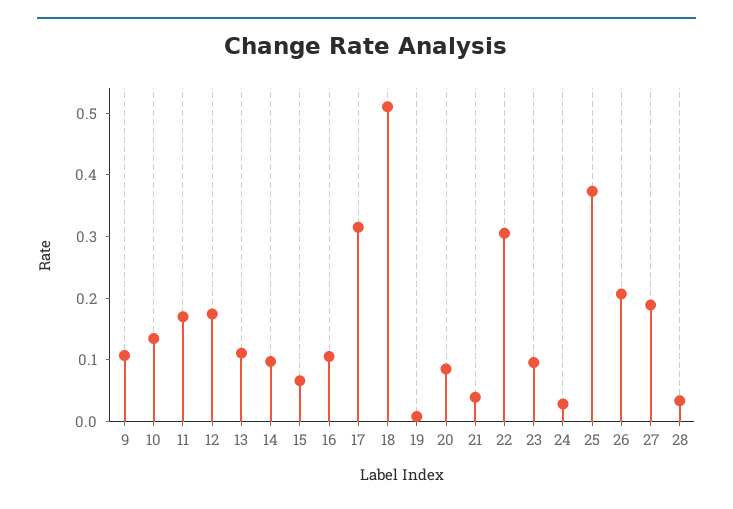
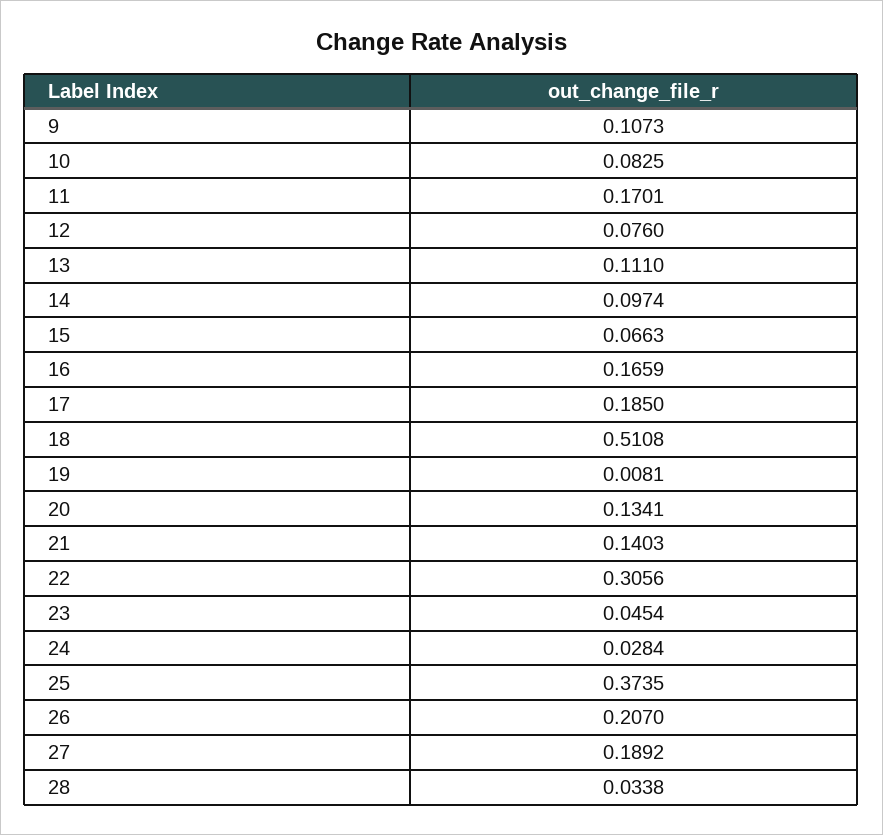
  {
    "9": 0.1073,
-   "10": 0.14,
+   "10": 0.0825,
    "11": 0.1701,
-   "12": 0.18,
+   "12": 0.076,
    "13": 0.111,
    "14": 0.0974,
    "15": 0.0663,
-   "16": 0.1,
+   "16": 0.1659,
-   "17": 0.32,
+   "17": 0.185,
    "18": 0.5108,
    "19": 0.0081,
-   "20": 0.08,
+   "20": 0.1341,
-   "21": 0.04,
+   "21": 0.1403,
    "22": 0.3056,
-   "23": 0.1,
+   "23": 0.0454,
    "24": 0.0284,
    "25": 0.3735,
    "26": 0.207,
    "27": 0.1892,
    "28": 0.0338
  }

